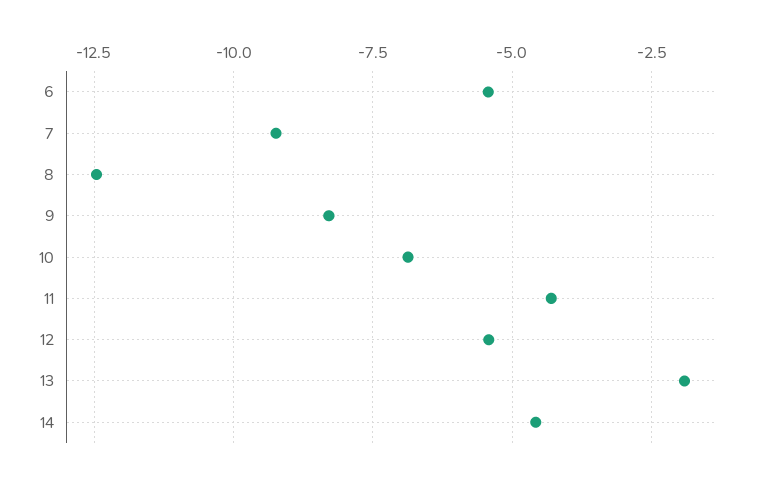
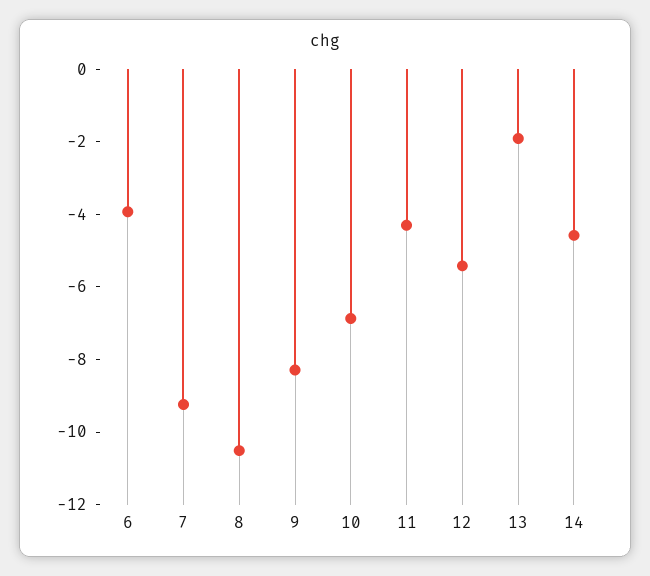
  {
-   "6": -5.5,
+   "6": -4,
    "7": -9.25,
-   "8": -12.5,
+   "8": -10.5,
    "9": -8.25,
    "10": -6.75,
    "11": -4.25,
    "12": -5.5,
    "13": -2,
    "14": -4.5
  }

